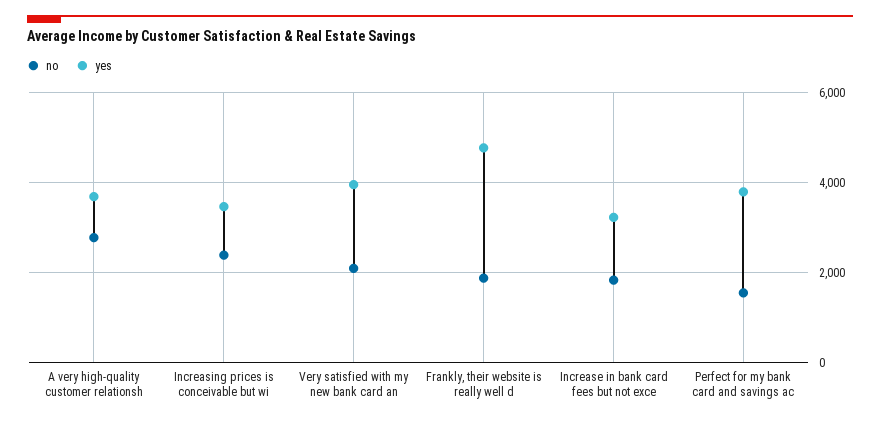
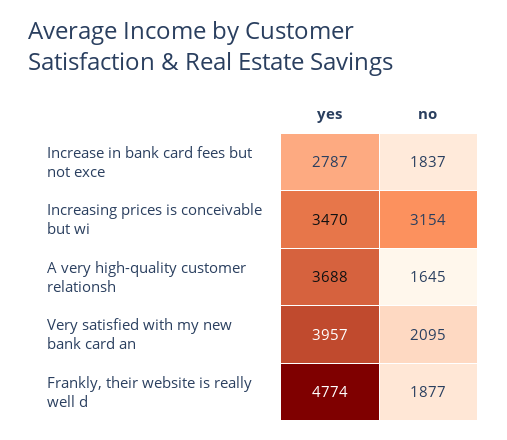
  {
    "no": {
-     "A very high-quality customer relationsh": 2800,
+     "A very high-quality customer relationsh": 1645,
-     "Increasing prices is conceivable but wi": 2400,
+     "Increasing prices is conceivable but wi": 3154,
      "Very satisfied with my new bank card an": 2095,
      "Frankly, their website is really well d": 1877,
-     "Increase in bank card fees but not exce": 1837,
+     "Increase in bank card fees but not exce": 1837
-     "Perfect for my bank card and savings ac": 1600
    },
    "yes": {
      "A very high-quality customer relationsh": 3688,
      "Increasing prices is conceivable but wi": 3470,
      "Very satisfied with my new bank card an": 3957,
      "Frankly, their website is really well d": 4774,
-     "Increase in bank card fees but not exce": 3200,
+     "Increase in bank card fees but not exce": 2787
-     "Perfect for my bank card and savings ac": 3800
    }
  }

